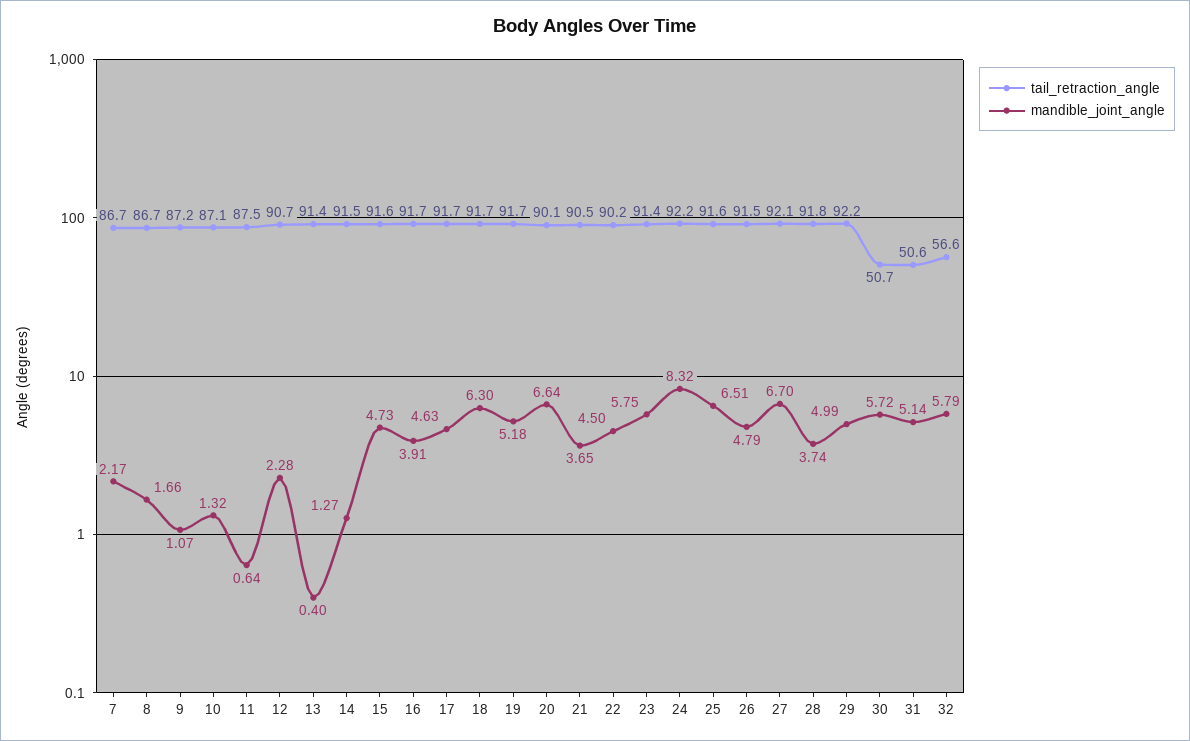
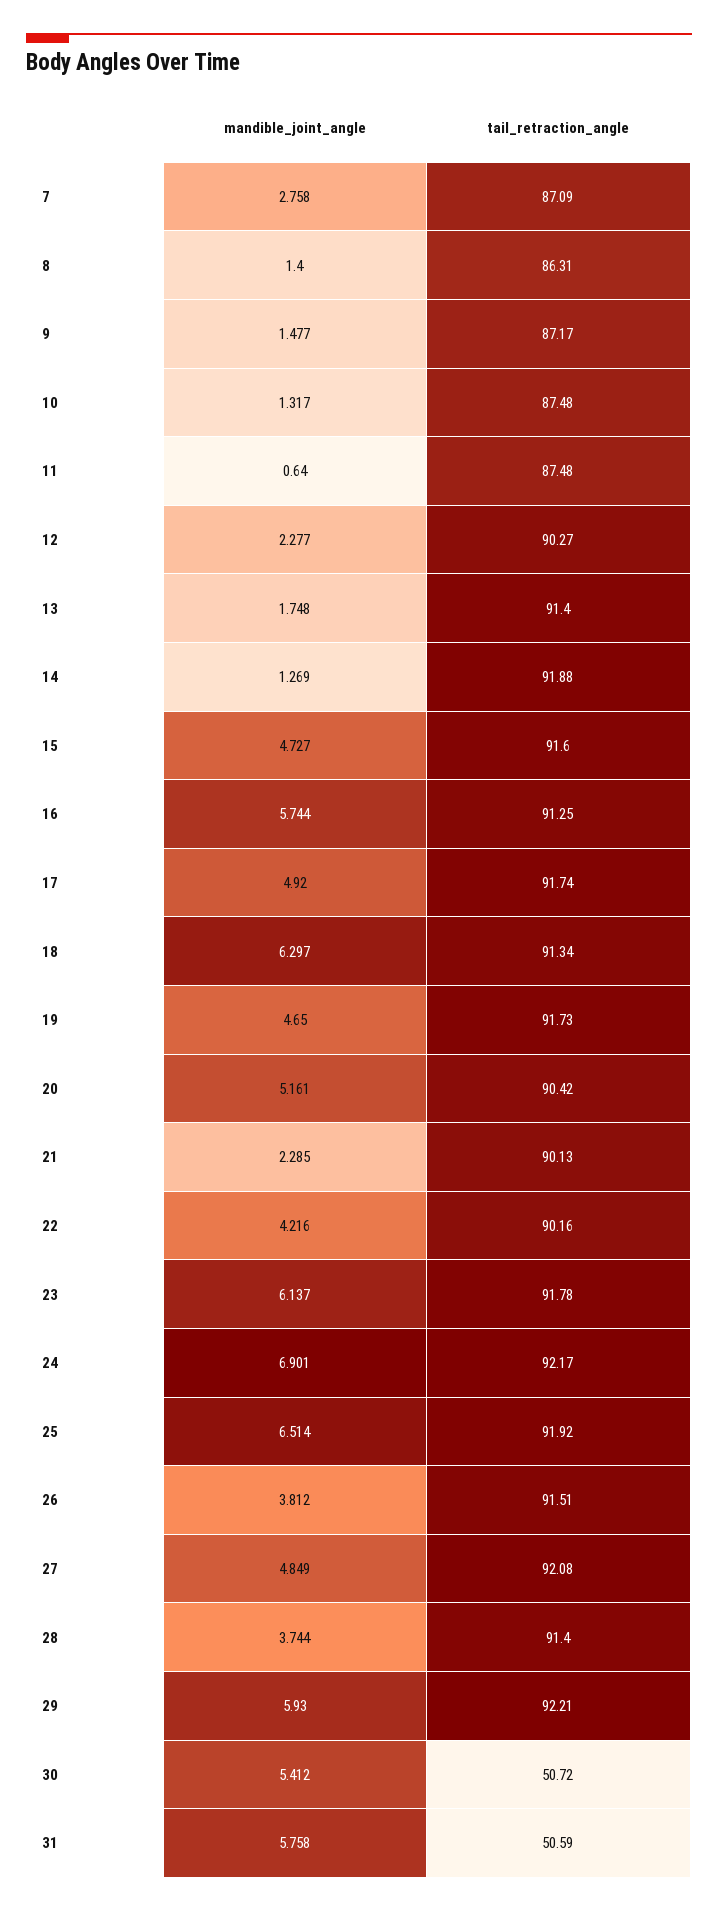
  {
    "tail_retraction_angle": {
-     "7": 86.7,
+     "7": 87.09,
-     "8": 86.7,
+     "8": 86.31,
      "9": 87.17,
-     "10": 87.1,
+     "10": 87.48,
      "11": 87.48,
-     "12": 90.7,
+     "12": 90.27,
      "13": 91.4,
-     "14": 91.5,
+     "14": 91.88,
      "15": 91.6,
-     "16": 91.7,
+     "16": 91.25,
      "17": 91.74,
-     "18": 91.7,
+     "18": 91.34,
      "19": 91.73,
-     "20": 90.1,
+     "20": 90.42,
-     "21": 90.5,
+     "21": 90.13,
      "22": 90.16,
-     "23": 91.4,
+     "23": 91.78,
      "24": 92.17,
-     "25": 91.6,
+     "25": 91.92,
      "26": 91.51,
      "27": 92.08,
-     "28": 91.8,
+     "28": 91.4,
      "29": 92.21,
      "30": 50.72,
-     "31": 50.59,
+     "31": 50.59
-     "32": 56.6
    },
    "mandible_joint_angle": {
-     "7": 2.17,
+     "7": 2.758,
-     "8": 1.66,
+     "8": 1.4,
-     "9": 1.07,
+     "9": 1.477,
      "10": 1.317,
      "11": 0.64,
      "12": 2.277,
-     "13": 0.4,
+     "13": 1.748,
      "14": 1.269,
      "15": 4.727,
-     "16": 3.91,
+     "16": 5.744,
-     "17": 4.63,
+     "17": 4.92,
      "18": 6.297,
-     "19": 5.18,
+     "19": 4.65,
-     "20": 6.64,
+     "20": 5.161,
-     "21": 3.65,
+     "21": 2.285,
-     "22": 4.5,
+     "22": 4.216,
-     "23": 5.75,
+     "23": 6.137,
-     "24": 8.32,
+     "24": 6.901,
      "25": 6.514,
-     "26": 4.79,
+     "26": 3.812,
-     "27": 6.7,
+     "27": 4.849,
      "28": 3.744,
-     "29": 4.99,
+     "29": 5.93,
-     "30": 5.72,
+     "30": 5.412,
-     "31": 5.14,
+     "31": 5.758
-     "32": 5.79
    }
  }

